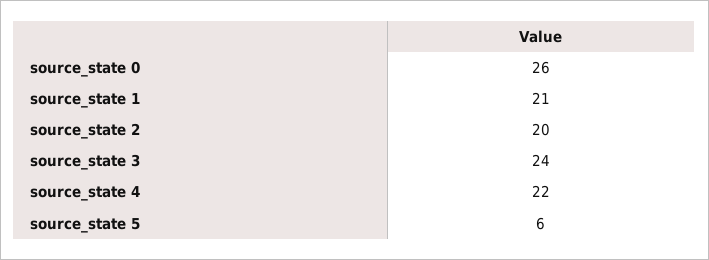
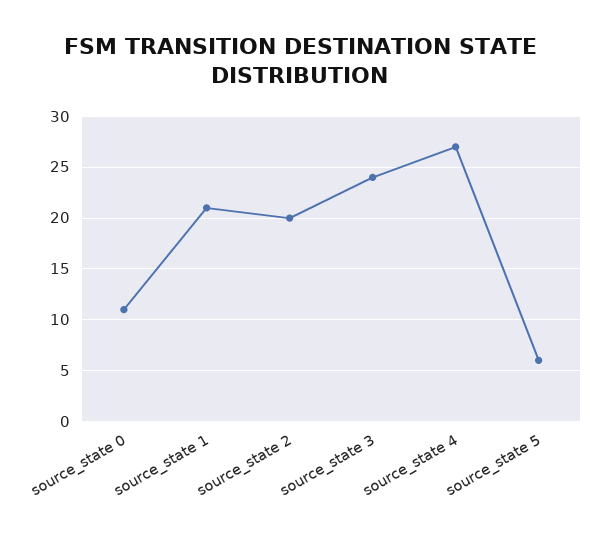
  {
-   "source_state 0": 26,
+   "source_state 0": 11,
    "source_state 1": 21,
    "source_state 2": 20,
    "source_state 3": 24,
-   "source_state 4": 22,
+   "source_state 4": 27,
    "source_state 5": 6
  }

